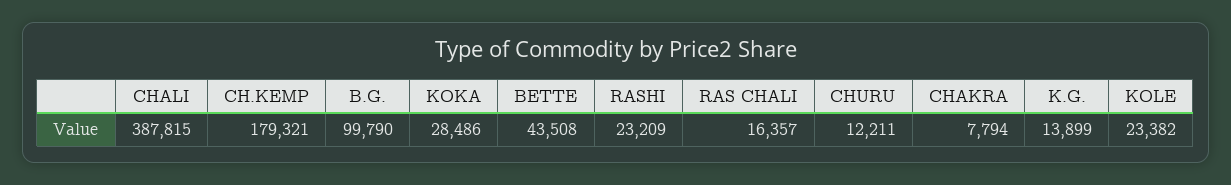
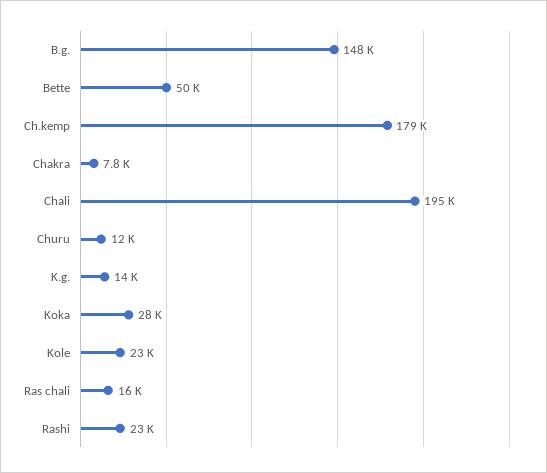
  {
-   "CHALI": 387815,
+   "CHALI": 195000,
    "CH.KEMP": 179321,
-   "B.G.": 99790,
+   "B.G.": 148000,
    "KOKA": 28486,
-   "BETTE": 43508,
+   "BETTE": 50000,
    "RASHI": 23209,
    "RAS CHALI": 16357,
    "CHURU": 12211,
    "CHAKRA": 7794,
    "K.G.": 13899,
    "KOLE": 23382
  }

